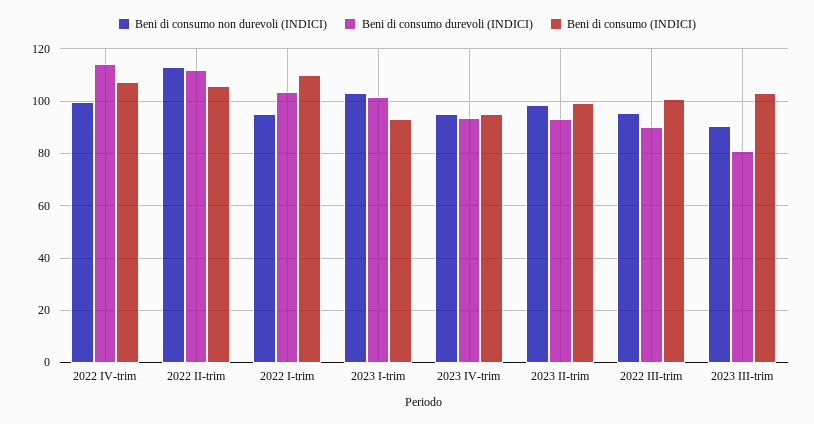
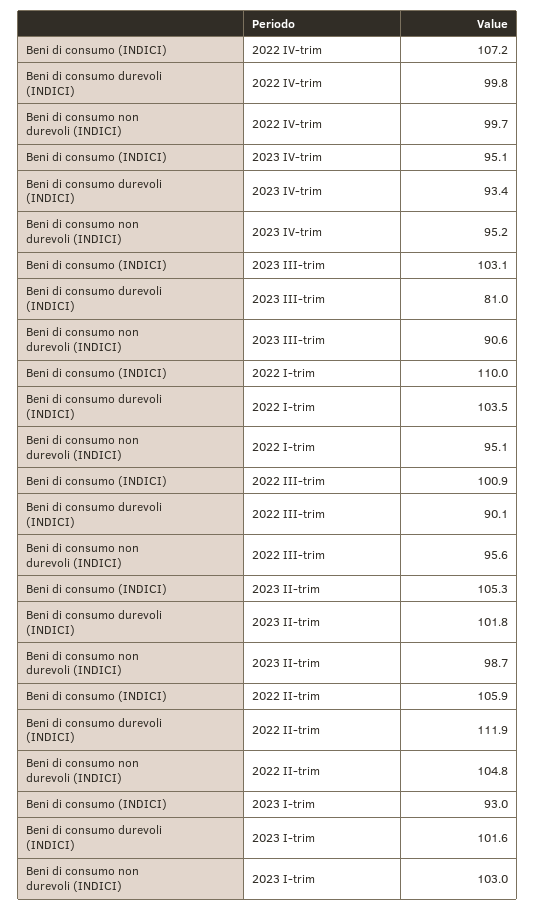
  {
    "Beni di consumo non durevoli (INDICI)": {
      "2022 IV-trim": 99.7,
-     "2022 II-trim": 112.5,
+     "2022 II-trim": 104.8,
      "2022 I-trim": 95.1,
      "2023 I-trim": 103,
      "2023 IV-trim": 95.2,
      "2023 II-trim": 98.7,
      "2022 III-trim": 95.6,
      "2023 III-trim": 90.6
    },
    "Beni di consumo durevoli (INDICI)": {
-     "2022 IV-trim": 115,
+     "2022 IV-trim": 99.8,
      "2022 II-trim": 111.9,
      "2022 I-trim": 103.5,
      "2023 I-trim": 101.6,
      "2023 IV-trim": 93.4,
-     "2023 II-trim": 92.5,
+     "2023 II-trim": 101.8,
      "2022 III-trim": 90.1,
      "2023 III-trim": 81
    },
    "Beni di consumo (INDICI)": {
      "2022 IV-trim": 107.2,
      "2022 II-trim": 105.9,
      "2022 I-trim": 110,
      "2023 I-trim": 93,
      "2023 IV-trim": 95.1,
-     "2023 II-trim": 100,
+     "2023 II-trim": 105.3,
      "2022 III-trim": 100.9,
      "2023 III-trim": 103.1
    }
  }

